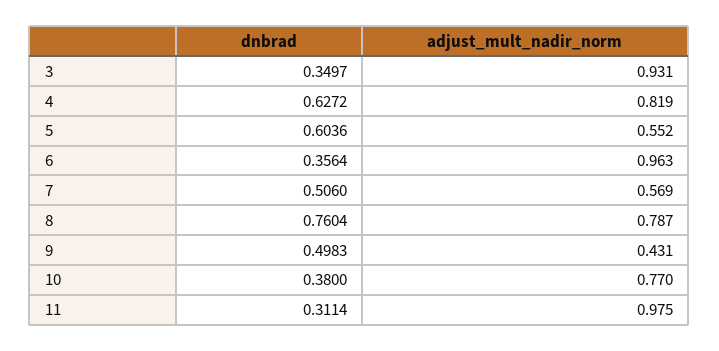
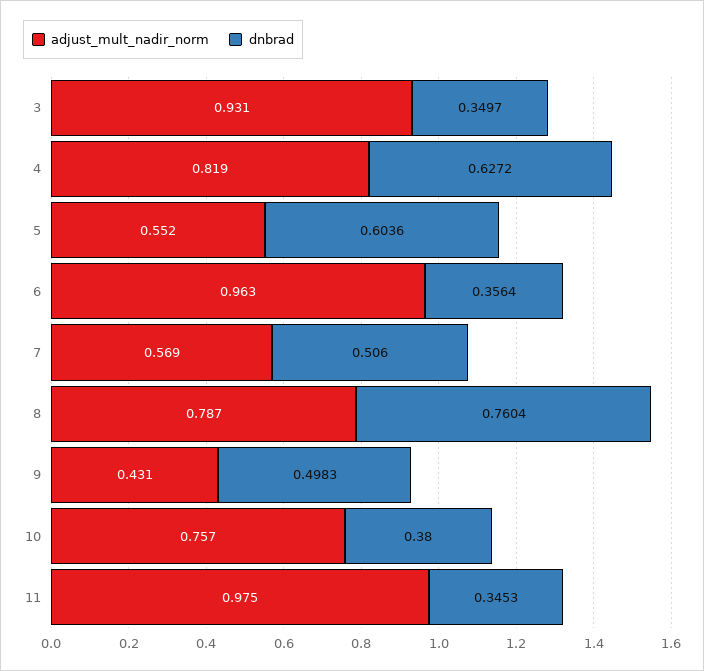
  {
    "dnbrad": {
      "3": 0.3497,
      "4": 0.6272,
      "5": 0.6036,
      "6": 0.3564,
      "7": 0.506,
      "8": 0.7604,
      "9": 0.4983,
      "10": 0.38,
-     "11": 0.3114
+     "11": 0.3453
    },
    "adjust_mult_nadir_norm": {
      "3": 0.931,
      "4": 0.819,
      "5": 0.552,
      "6": 0.963,
      "7": 0.569,
      "8": 0.787,
      "9": 0.431,
-     "10": 0.77,
+     "10": 0.757,
      "11": 0.975
    }
  }

